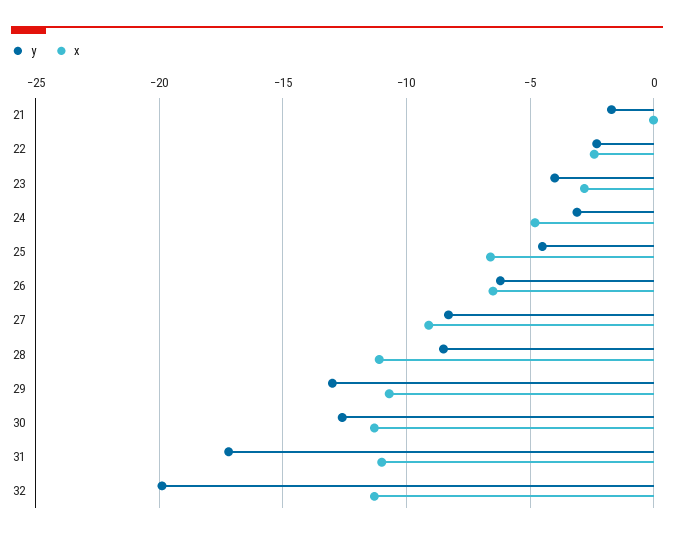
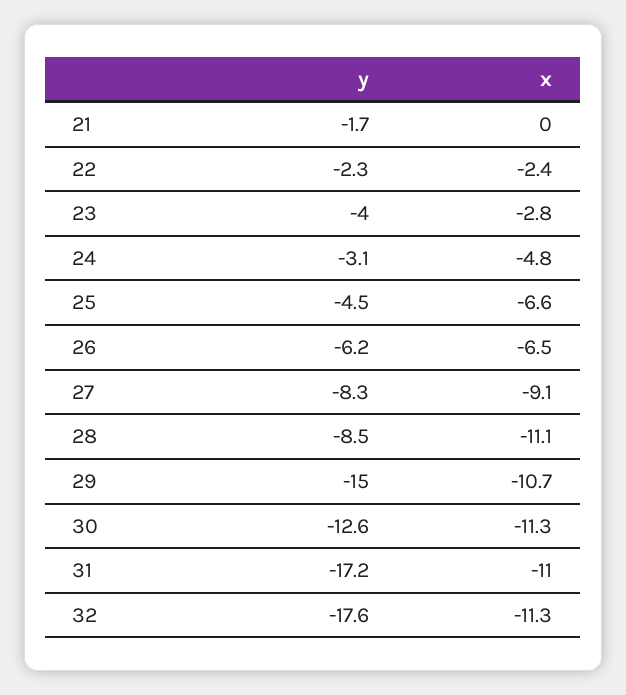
  {
    "y": {
      "21": -1.7,
      "22": -2.3,
      "23": -4,
      "24": -3.1,
      "25": -4.5,
      "26": -6.2,
      "27": -8.3,
      "28": -8.5,
-     "29": -13,
+     "29": -15,
      "30": -12.6,
      "31": -17.2,
-     "32": -20
+     "32": -17.6
    },
    "x": {
      "21": 0,
      "22": -2.4,
      "23": -2.8,
      "24": -4.8,
      "25": -6.6,
      "26": -6.5,
      "27": -9.1,
      "28": -11.1,
      "29": -10.7,
      "30": -11.3,
      "31": -11,
      "32": -11.3
    }
  }

